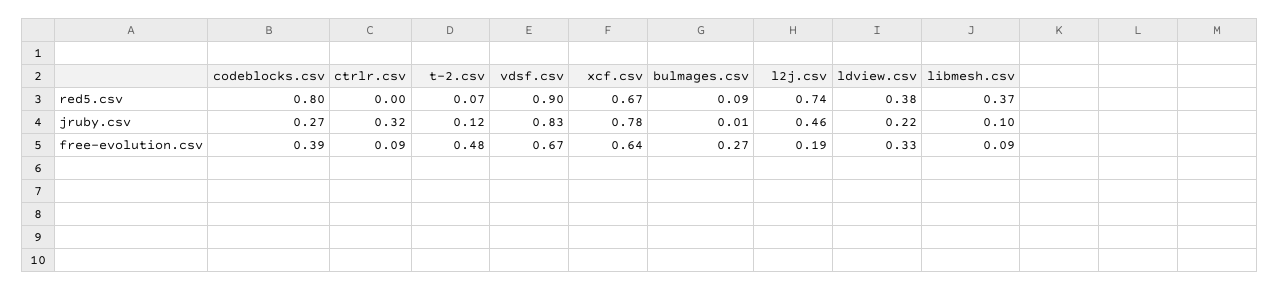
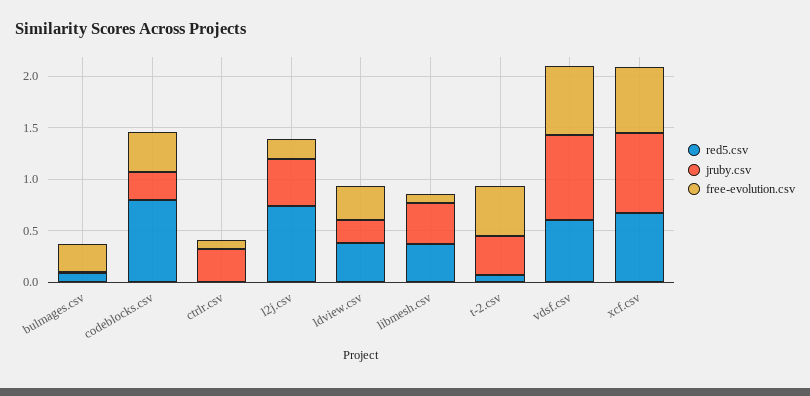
  {
    "red5.csv": {
      "codeblocks.csv": 0.8,
      "ctrlr.csv": 0,
      "t-2.csv": 0.07,
-     "vdsf.csv": 0.9,
+     "vdsf.csv": 0.6,
      "xcf.csv": 0.67,
      "bulmages.csv": 0.09,
      "l2j.csv": 0.74,
      "ldview.csv": 0.38,
      "libmesh.csv": 0.37
    },
    "jruby.csv": {
      "codeblocks.csv": 0.27,
      "ctrlr.csv": 0.32,
-     "t-2.csv": 0.12,
+     "t-2.csv": 0.4,
      "vdsf.csv": 0.83,
      "xcf.csv": 0.78,
      "bulmages.csv": 0.01,
      "l2j.csv": 0.46,
      "ldview.csv": 0.22,
-     "libmesh.csv": 0.1
+     "libmesh.csv": 0.4
    },
    "free-evolution.csv": {
      "codeblocks.csv": 0.39,
      "ctrlr.csv": 0.09,
      "t-2.csv": 0.48,
      "vdsf.csv": 0.67,
      "xcf.csv": 0.64,
      "bulmages.csv": 0.27,
      "l2j.csv": 0.19,
      "ldview.csv": 0.33,
      "libmesh.csv": 0.09
    }
  }

